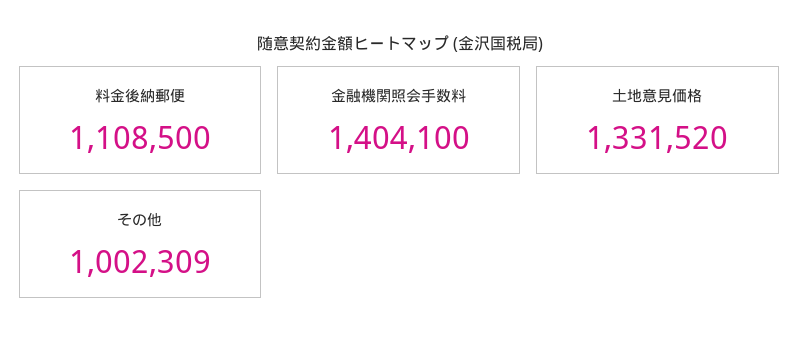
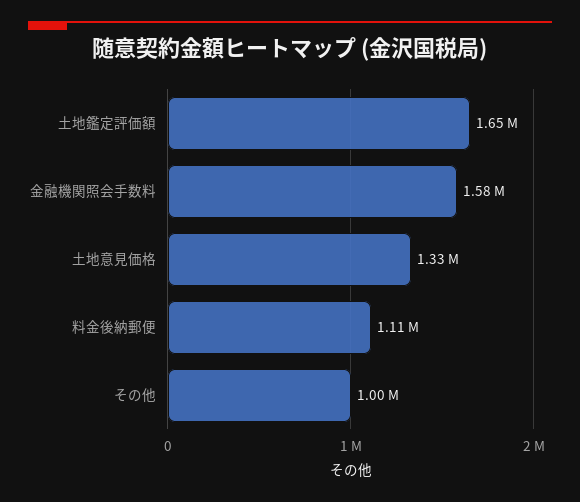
  {
    "料金後納郵便": 1108500,
-   "金融機関照会手数料": 1404100,
+   "金融機関照会手数料": 1580000,
    "土地意見価格": 1331520,
-   "その他": 1002309
+   "その他": 1002309,
+   "土地鑑定評価額": 1650000
  }

